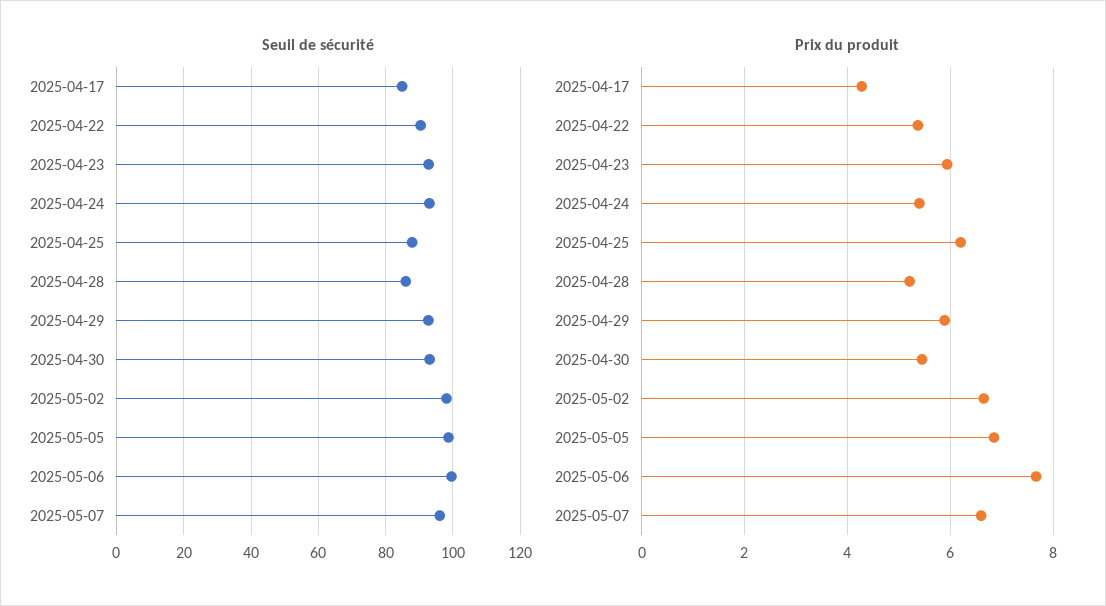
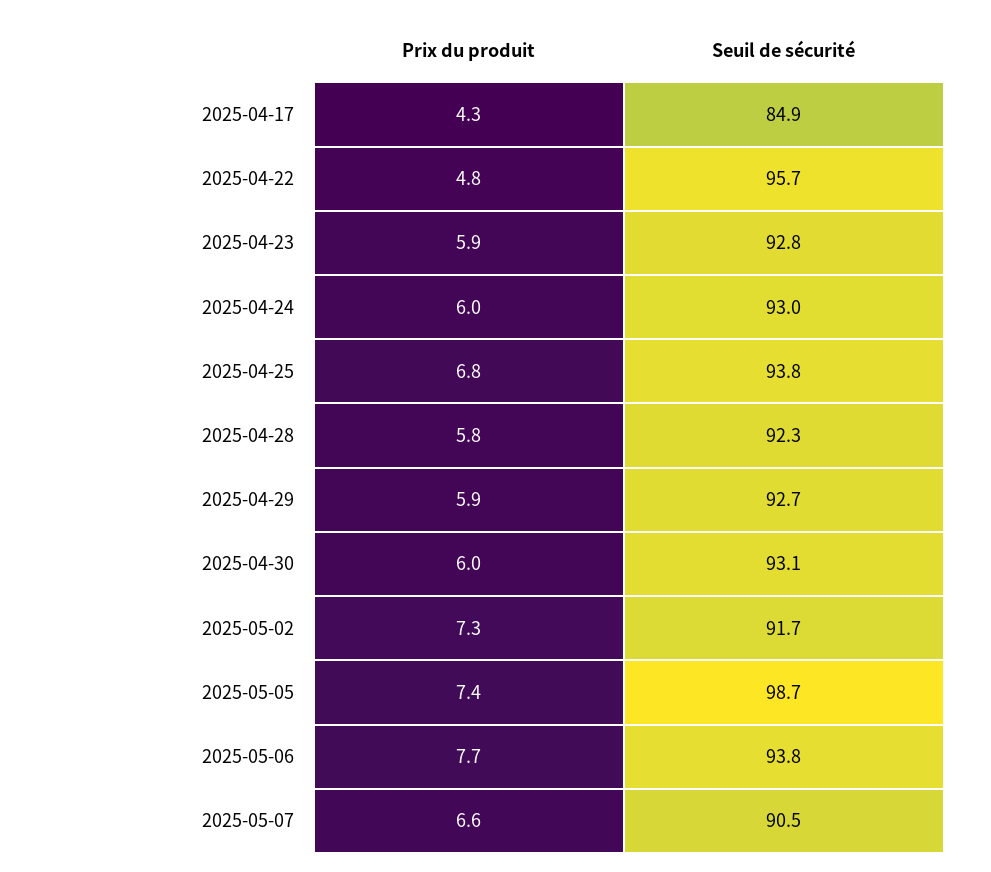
  {
    "Seuil de sécurité": {
      "2025-04-17": 84.9,
-     "2025-04-22": 90,
+     "2025-04-22": 95.7,
      "2025-04-23": 92.8,
      "2025-04-24": 93,
-     "2025-04-25": 88,
+     "2025-04-25": 93.8,
-     "2025-04-28": 86,
+     "2025-04-28": 92.3,
      "2025-04-29": 92.7,
      "2025-04-30": 93.1,
-     "2025-05-02": 98,
+     "2025-05-02": 91.7,
      "2025-05-05": 98.7,
-     "2025-05-06": 100,
+     "2025-05-06": 93.8,
-     "2025-05-07": 96
+     "2025-05-07": 90.5
    },
    "Prix du produit": {
      "2025-04-17": 4.3,
-     "2025-04-22": 5.4,
+     "2025-04-22": 4.8,
      "2025-04-23": 5.9,
-     "2025-04-24": 5.4,
+     "2025-04-24": 6,
-     "2025-04-25": 6.2,
+     "2025-04-25": 6.8,
-     "2025-04-28": 5.2,
+     "2025-04-28": 5.8,
      "2025-04-29": 5.9,
-     "2025-04-30": 5.4,
+     "2025-04-30": 6,
-     "2025-05-02": 6.6,
+     "2025-05-02": 7.3,
-     "2025-05-05": 6.8,
+     "2025-05-05": 7.4,
      "2025-05-06": 7.7,
      "2025-05-07": 6.6
    }
  }

